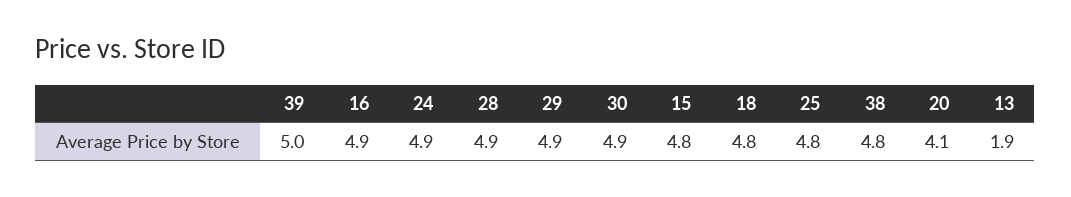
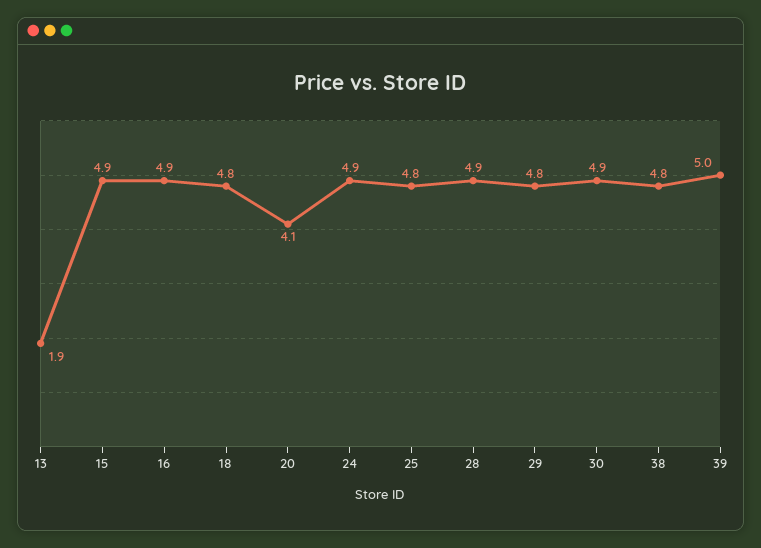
  {
    "39": 5,
    "16": 4.9,
    "24": 4.9,
    "28": 4.9,
-   "29": 4.9,
+   "29": 4.8,
    "30": 4.9,
-   "15": 4.8,
+   "15": 4.9,
    "18": 4.8,
    "25": 4.8,
    "38": 4.8,
    "20": 4.1,
    "13": 1.9
  }

